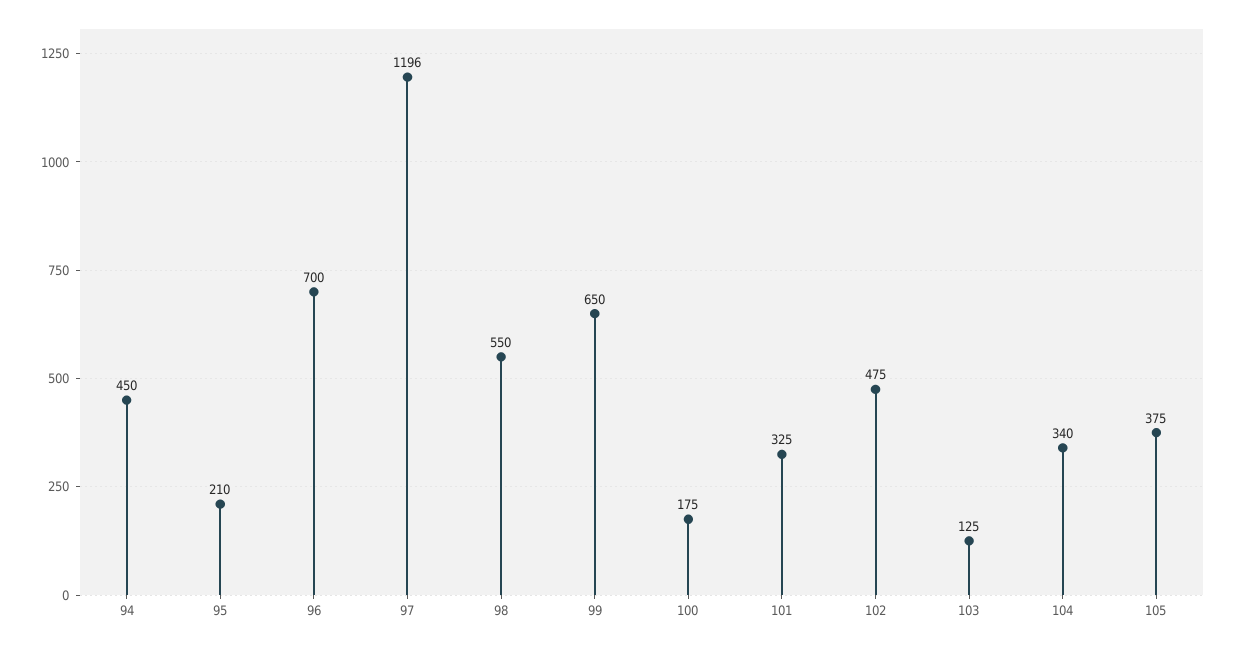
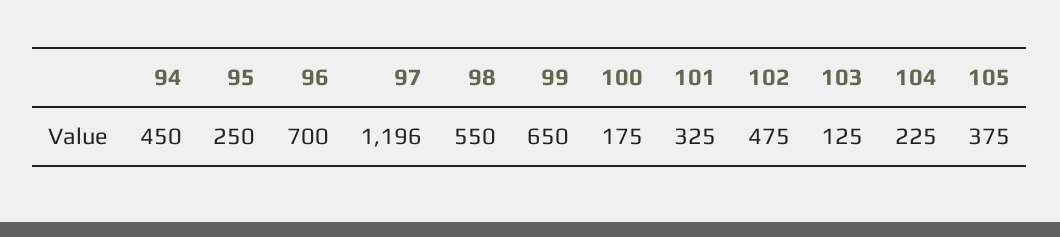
  {
    "94": 450,
-   "95": 210,
+   "95": 250,
    "96": 700,
    "97": 1196,
    "98": 550,
    "99": 650,
    "100": 175,
    "101": 325,
    "102": 475,
    "103": 125,
-   "104": 340,
+   "104": 225,
    "105": 375
  }

